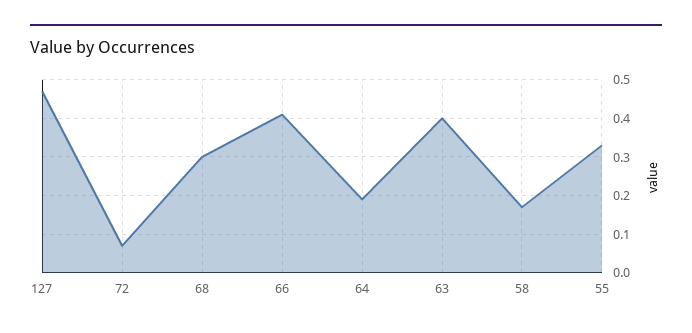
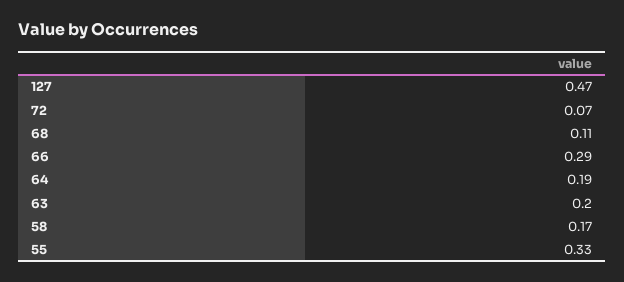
  {
    "127": 0.47,
    "72": 0.07,
-   "68": 0.3,
+   "68": 0.11,
-   "66": 0.4,
+   "66": 0.29,
    "64": 0.19,
-   "63": 0.4,
+   "63": 0.2,
    "58": 0.17,
    "55": 0.33
  }

